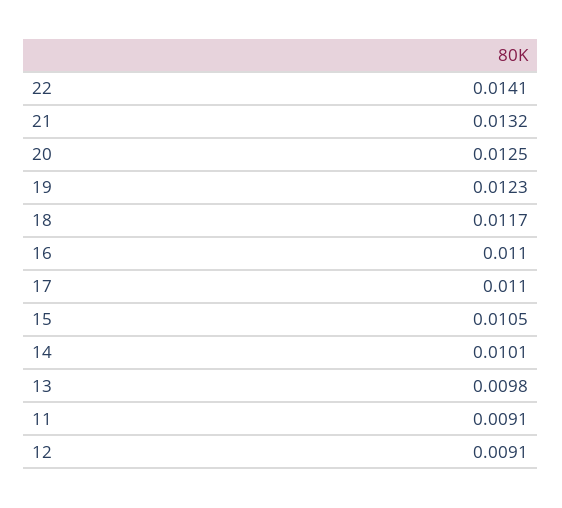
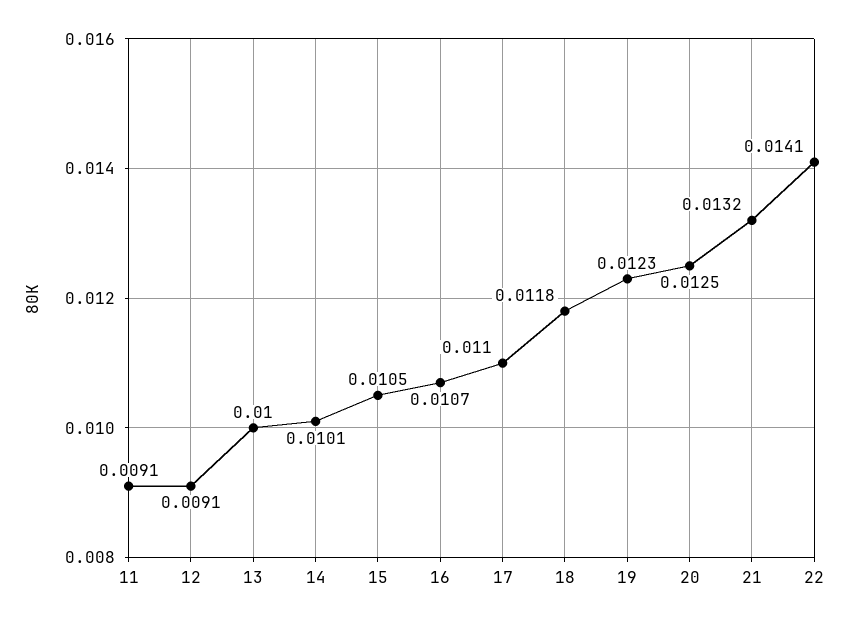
  {
    "22": 0.0141,
    "21": 0.0132,
    "20": 0.0125,
    "19": 0.0123,
-   "18": 0.0117,
+   "18": 0.0118,
-   "16": 0.011,
+   "16": 0.0107,
    "17": 0.011,
    "15": 0.0105,
    "14": 0.0101,
-   "13": 0.0098,
+   "13": 0.01,
    "11": 0.0091,
    "12": 0.0091
  }

